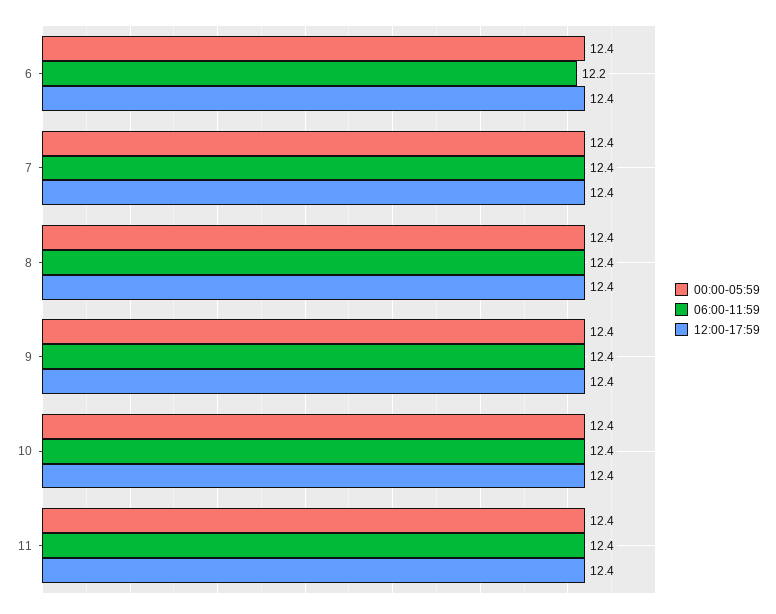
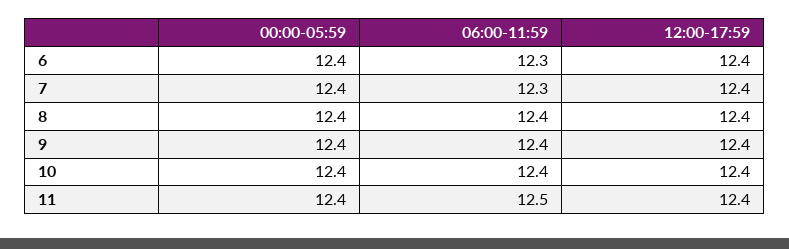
  {
    "00:00-05:59": {
      "6": 12.4,
      "7": 12.4,
      "8": 12.4,
      "9": 12.4,
      "10": 12.4,
      "11": 12.4
    },
    "06:00-11:59": {
-     "6": 12.2,
+     "6": 12.3,
-     "7": 12.4,
+     "7": 12.3,
      "8": 12.4,
      "9": 12.4,
      "10": 12.4,
-     "11": 12.4
+     "11": 12.5
    },
    "12:00-17:59": {
      "6": 12.4,
      "7": 12.4,
      "8": 12.4,
      "9": 12.4,
      "10": 12.4,
      "11": 12.4
    }
  }

